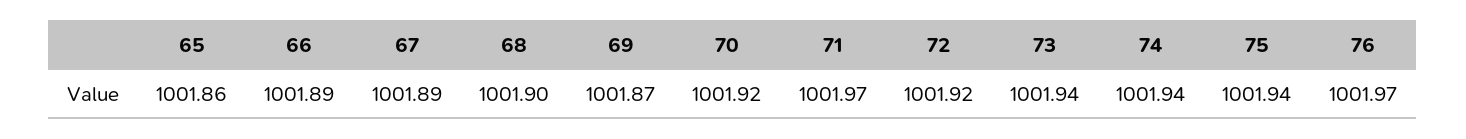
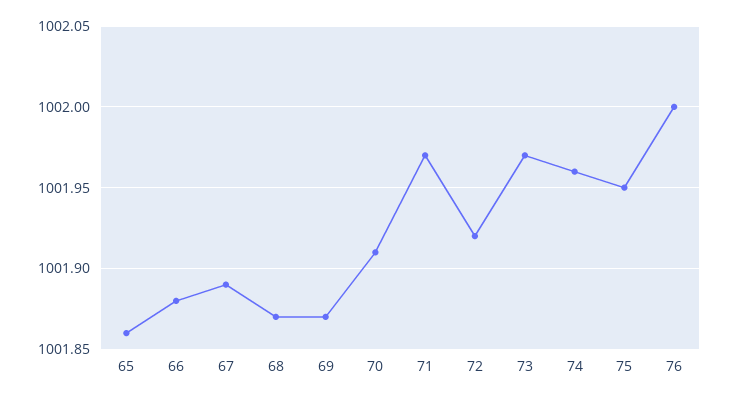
  {
    "65": 1001.86,
-   "66": 1001.89,
+   "66": 1001.88,
    "67": 1001.89,
-   "68": 1001.9,
+   "68": 1001.87,
    "69": 1001.87,
-   "70": 1001.92,
+   "70": 1001.91,
    "71": 1001.97,
    "72": 1001.92,
-   "73": 1001.94,
+   "73": 1001.97,
-   "74": 1001.94,
+   "74": 1001.96,
-   "75": 1001.94,
+   "75": 1001.95,
-   "76": 1001.97
+   "76": 1002
  }

